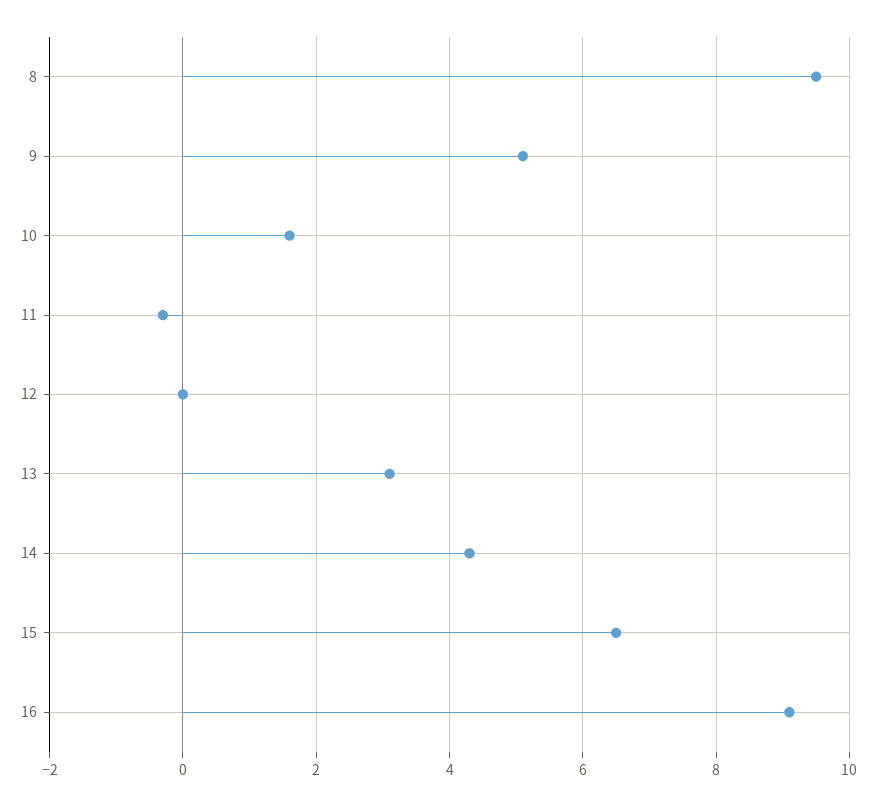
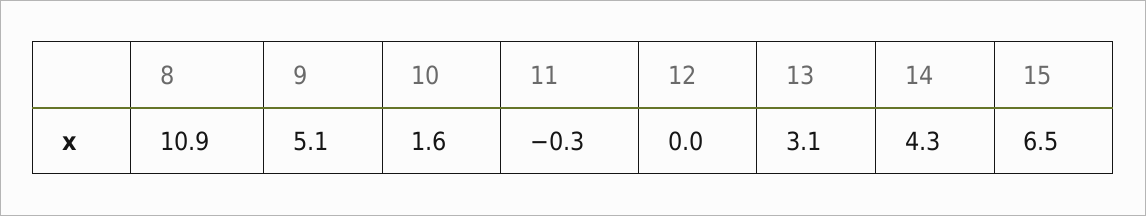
  {
-   "8": 9.5,
+   "8": 10.9,
    "9": 5.1,
    "10": 1.6,
    "11": -0.3,
    "12": 0,
    "13": 3.1,
    "14": 4.3,
-   "15": 6.5,
+   "15": 6.5
-   "16": 9
  }

